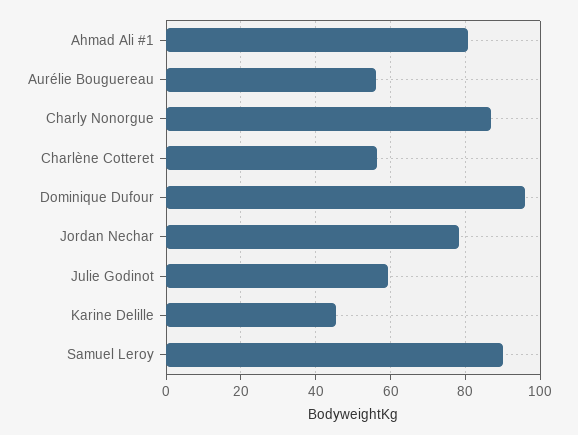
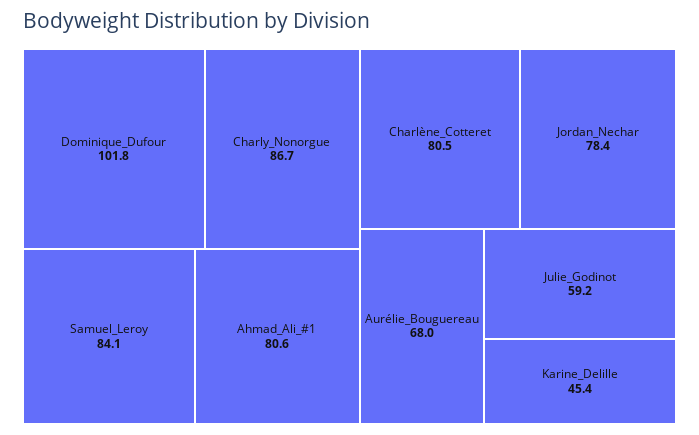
  {
    "Ahmad Ali #1": 80.6,
-   "Aurélie Bouguereau": 56,
+   "Aurélie Bouguereau": 68,
    "Charly Nonorgue": 86.7,
-   "Charlène Cotteret": 56,
+   "Charlène Cotteret": 80.5,
-   "Dominique Dufour": 96,
+   "Dominique Dufour": 101.8,
    "Jordan Nechar": 78.4,
    "Julie Godinot": 59.2,
    "Karine Delille": 45.4,
-   "Samuel Leroy": 90
+   "Samuel Leroy": 84.1
  }

